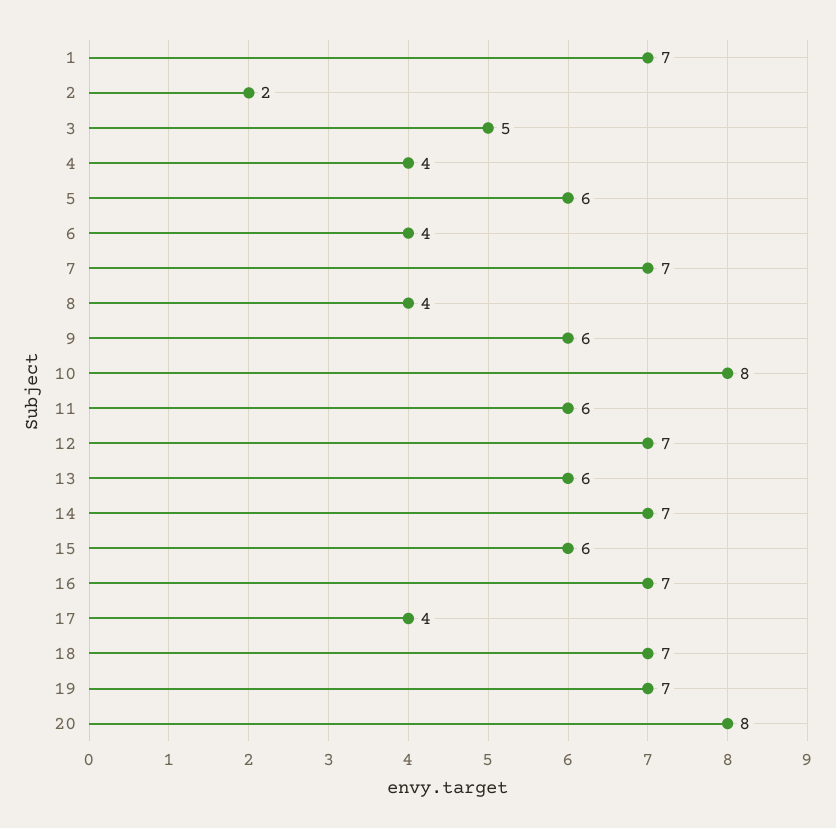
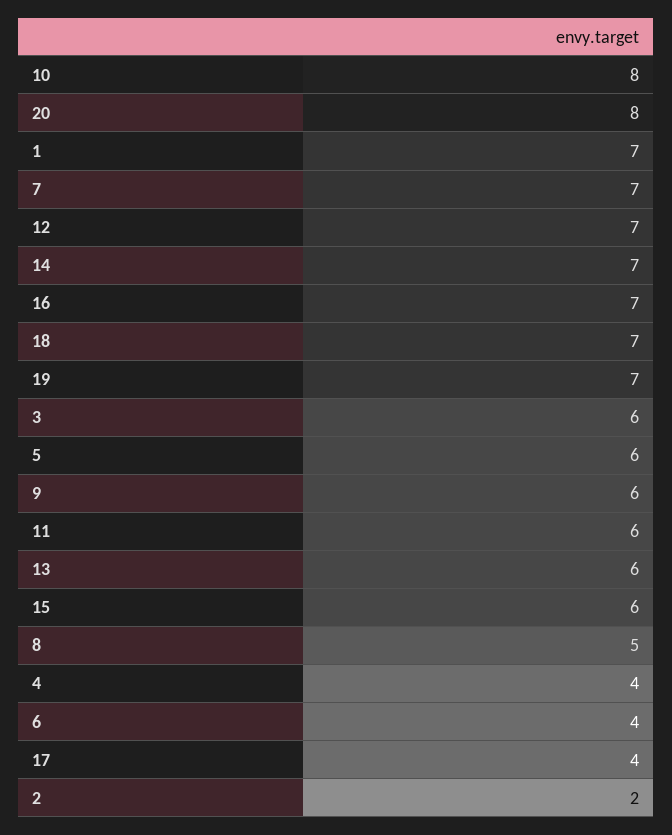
  {
    "1": 7,
    "2": 2,
-   "3": 5,
+   "3": 6,
    "4": 4,
    "5": 6,
    "6": 4,
    "7": 7,
-   "8": 4,
+   "8": 5,
    "9": 6,
    "10": 8,
    "11": 6,
    "12": 7,
    "13": 6,
    "14": 7,
    "15": 6,
    "16": 7,
    "17": 4,
    "18": 7,
    "19": 7,
    "20": 8
  }

